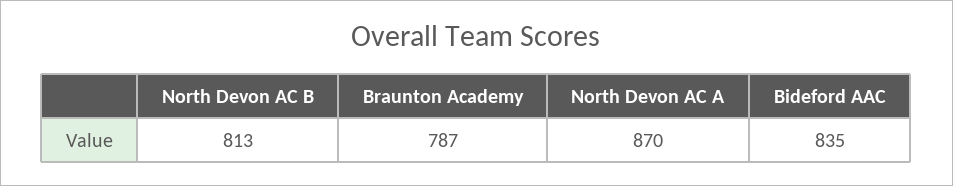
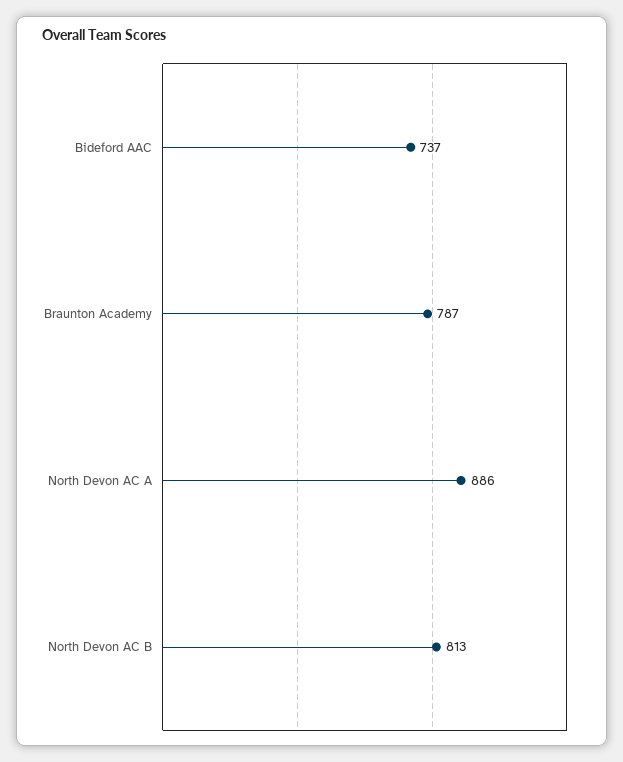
  {
    "North Devon AC B": 813,
    "Braunton Academy": 787,
-   "North Devon AC A": 870,
+   "North Devon AC A": 886,
-   "Bideford AAC": 835
+   "Bideford AAC": 737
  }

